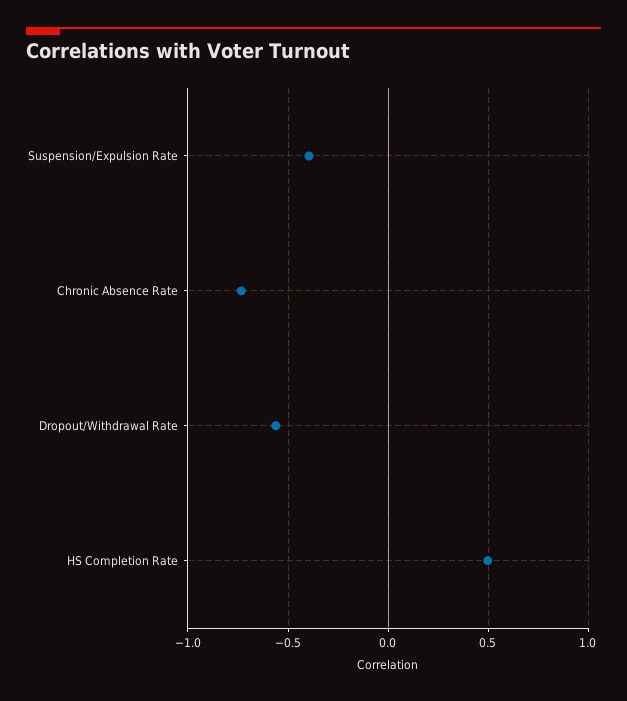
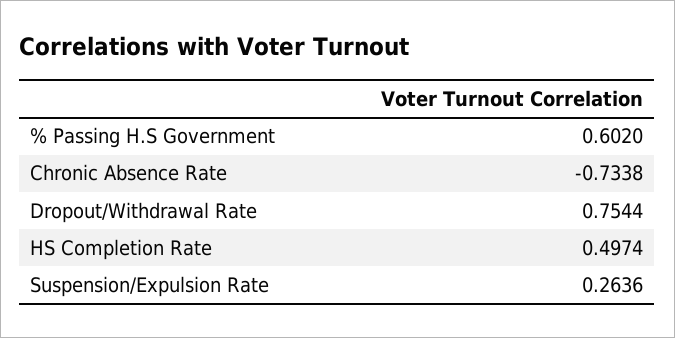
  {
-   "Suspension/Expulsion Rate": -0.4,
+   "Suspension/Expulsion Rate": 0.2636,
    "Chronic Absence Rate": -0.7338,
-   "Dropout/Withdrawal Rate": -0.55,
+   "Dropout/Withdrawal Rate": 0.7544,
-   "HS Completion Rate": 0.4974
+   "HS Completion Rate": 0.4974,
+   "% Passing H.S Government": 0.602
  }

